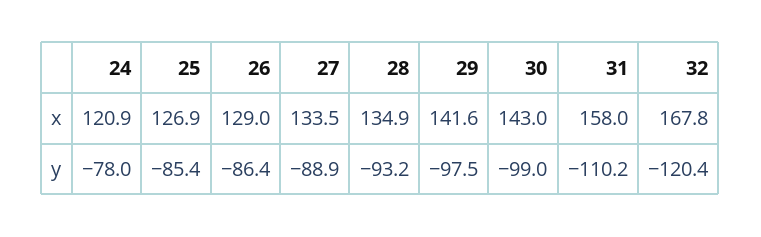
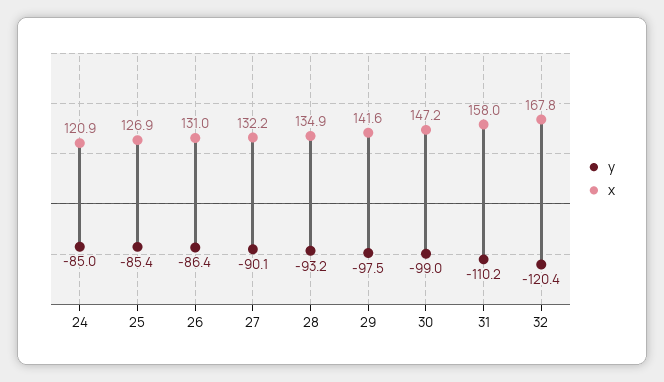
  {
    "x": {
      "24": 120.9,
      "25": 126.9,
-     "26": 129,
+     "26": 131,
-     "27": 133.5,
+     "27": 132.2,
      "28": 134.9,
      "29": 141.6,
-     "30": 143,
+     "30": 147.2,
      "31": 158,
      "32": 167.8
    },
    "y": {
-     "24": -78,
+     "24": -85,
      "25": -85.4,
      "26": -86.4,
-     "27": -88.9,
+     "27": -90.1,
      "28": -93.2,
      "29": -97.5,
      "30": -99,
      "31": -110.2,
      "32": -120.4
    }
  }

